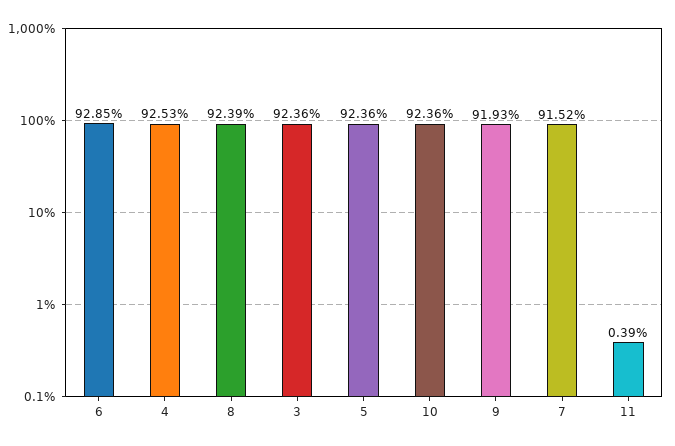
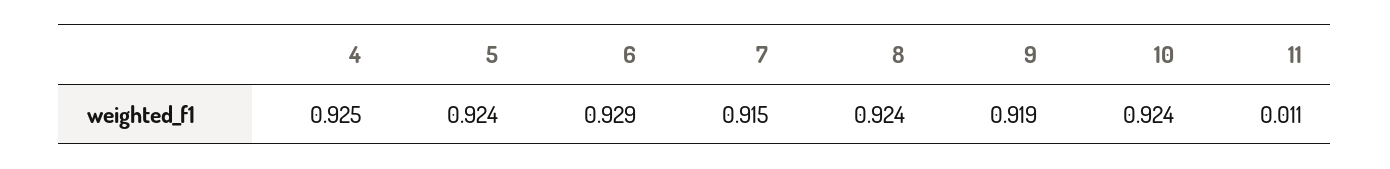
  {
    "6": 0.9285,
    "4": 0.9253,
    "8": 0.9239,
-   "3": 0.9236,
    "5": 0.9236,
    "10": 0.9236,
    "9": 0.9193,
    "7": 0.9152,
-   "11": 0.0039
+   "11": 0.011
  }

